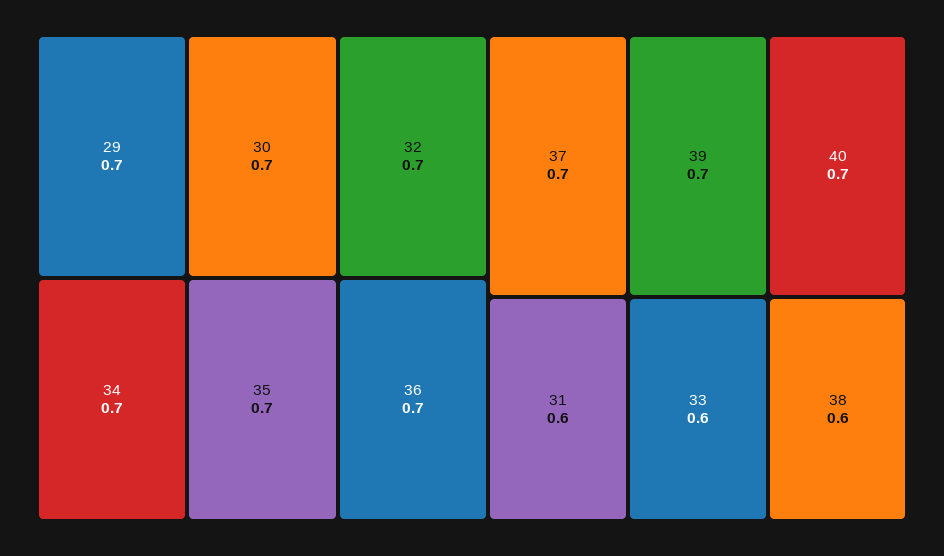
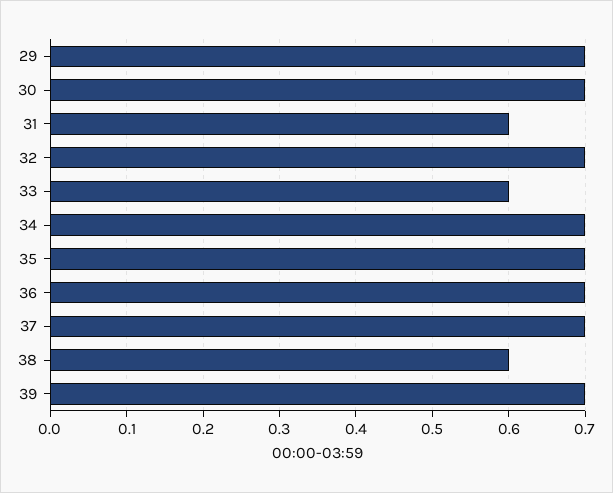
  {
    "29": 0.7,
    "30": 0.7,
    "32": 0.7,
    "34": 0.7,
    "35": 0.7,
    "36": 0.7,
    "37": 0.7,
    "39": 0.7,
-   "40": 0.7,
    "31": 0.6,
    "33": 0.6,
    "38": 0.6
  }

